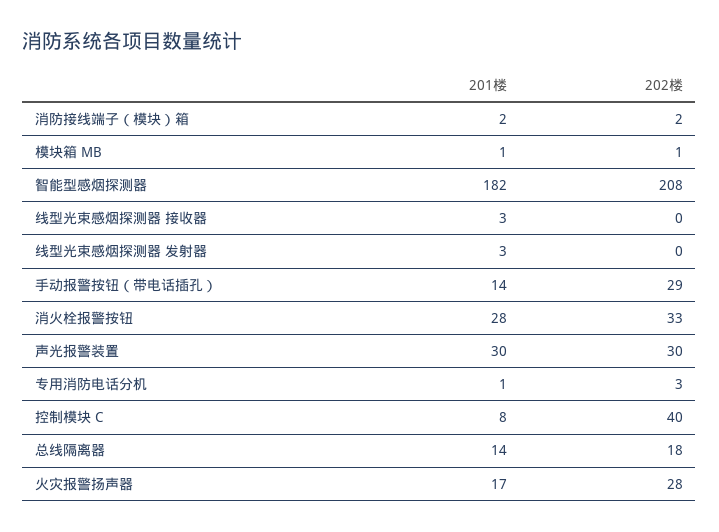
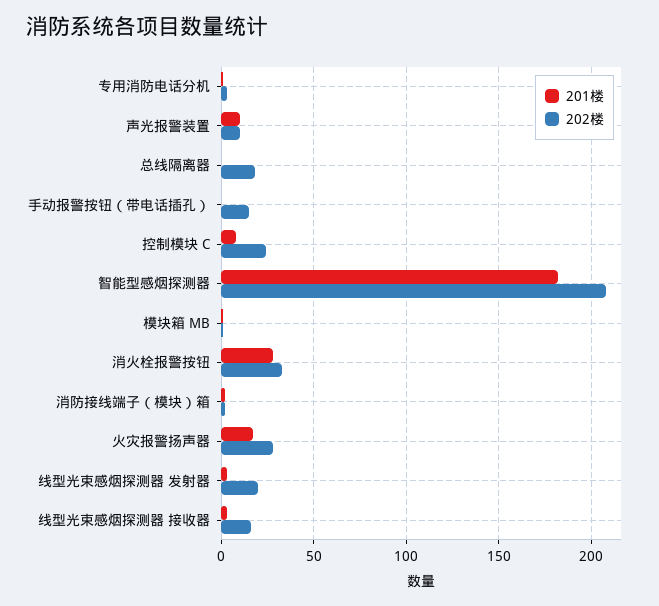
  {
    "201楼": {
      "消防接线端子（模块）箱": 2,
      "模块箱 MB": 1,
      "智能型感烟探测器": 182,
      "线型光束感烟探测器 接收器": 3,
      "线型光束感烟探测器 发射器": 3,
-     "手动报警按钮（带电话插孔）": 14,
+     "手动报警按钮（带电话插孔）": 0,
      "消火栓报警按钮": 28,
-     "声光报警装置": 30,
+     "声光报警装置": 10,
      "专用消防电话分机": 1,
      "控制模块 C": 8,
-     "总线隔离器": 14,
+     "总线隔离器": 0,
      "火灾报警扬声器": 17
    },
    "202楼": {
      "消防接线端子（模块）箱": 2,
      "模块箱 MB": 1,
      "智能型感烟探测器": 208,
-     "线型光束感烟探测器 接收器": 0,
+     "线型光束感烟探测器 接收器": 15,
-     "线型光束感烟探测器 发射器": 0,
+     "线型光束感烟探测器 发射器": 20,
-     "手动报警按钮（带电话插孔）": 29,
+     "手动报警按钮（带电话插孔）": 15,
      "消火栓报警按钮": 33,
-     "声光报警装置": 30,
+     "声光报警装置": 10,
      "专用消防电话分机": 3,
-     "控制模块 C": 40,
+     "控制模块 C": 25,
      "总线隔离器": 18,
      "火灾报警扬声器": 28
    }
  }

